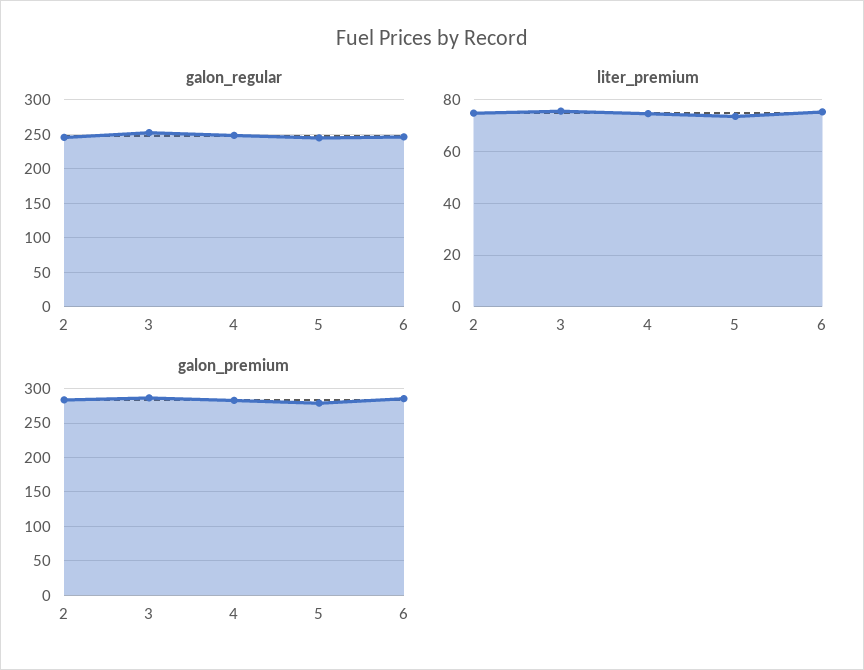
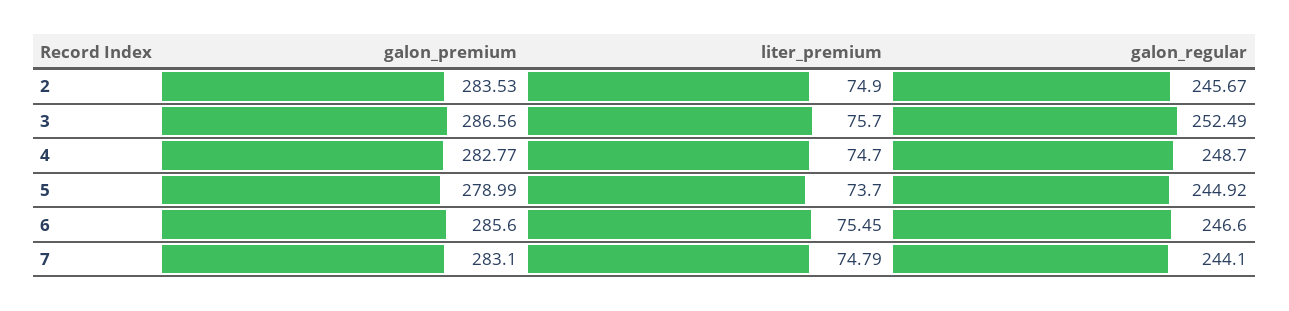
  {
    "galon_regular": {
      "2": 245.67,
      "3": 252.49,
      "4": 248.7,
      "5": 244.92,
-     "6": 246.6
+     "6": 246.6,
+     "7": 244.1
    },
    "liter_premium": {
      "2": 74.9,
      "3": 75.7,
      "4": 74.7,
      "5": 73.7,
-     "6": 75.45
+     "6": 75.45,
+     "7": 74.79
    },
    "galon_premium": {
      "2": 283.53,
      "3": 286.56,
      "4": 282.77,
      "5": 278.99,
-     "6": 285.6
+     "6": 285.6,
+     "7": 283.1
    }
  }

